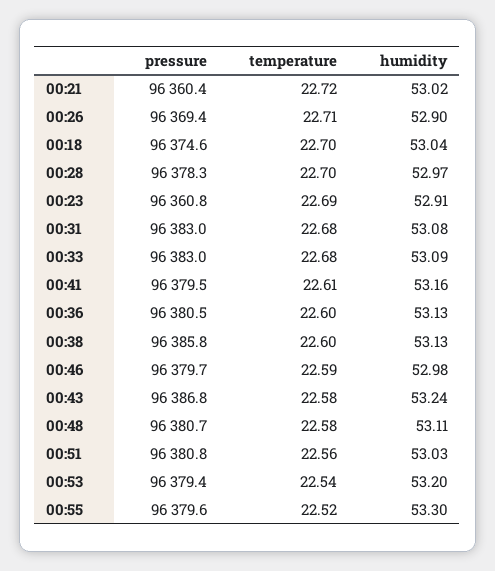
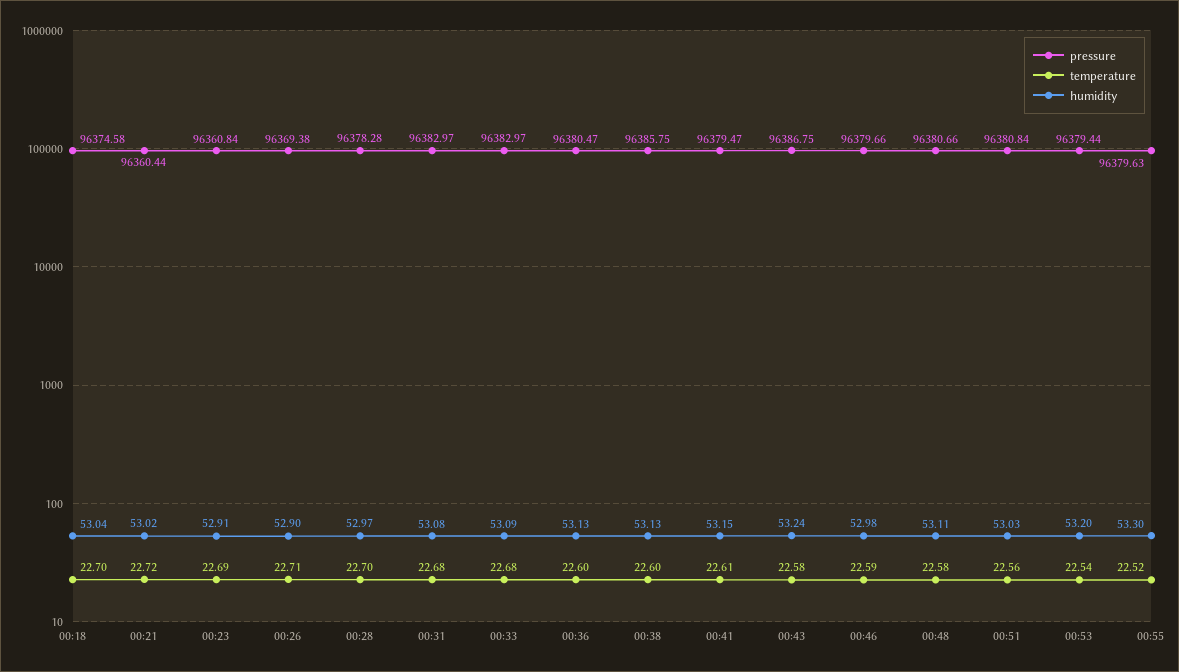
  {
    "pressure": {
      "00:21": 96360.44,
      "00:26": 96369.38,
      "00:18": 96374.58,
      "00:28": 96378.28,
      "00:23": 96360.84,
      "00:31": 96382.97,
      "00:33": 96382.97,
      "00:41": 96379.47,
      "00:36": 96380.47,
      "00:38": 96385.75,
      "00:46": 96379.66,
      "00:43": 96386.75,
      "00:48": 96380.66,
      "00:51": 96380.84,
      "00:53": 96379.44,
      "00:55": 96379.63
    },
    "temperature": {
      "00:21": 22.72,
      "00:26": 22.71,
      "00:18": 22.7,
      "00:28": 22.7,
      "00:23": 22.69,
      "00:31": 22.68,
      "00:33": 22.68,
      "00:41": 22.61,
      "00:36": 22.6,
      "00:38": 22.6,
      "00:46": 22.59,
      "00:43": 22.58,
      "00:48": 22.58,
      "00:51": 22.56,
      "00:53": 22.54,
      "00:55": 22.52
    },
    "humidity": {
      "00:21": 53.02,
      "00:26": 52.9,
      "00:18": 53.04,
      "00:28": 52.97,
      "00:23": 52.91,
      "00:31": 53.08,
      "00:33": 53.09,
-     "00:41": 53.16,
+     "00:41": 53.15,
      "00:36": 53.13,
      "00:38": 53.13,
      "00:46": 52.98,
      "00:43": 53.24,
      "00:48": 53.11,
      "00:51": 53.03,
      "00:53": 53.2,
      "00:55": 53.3
    }
  }

